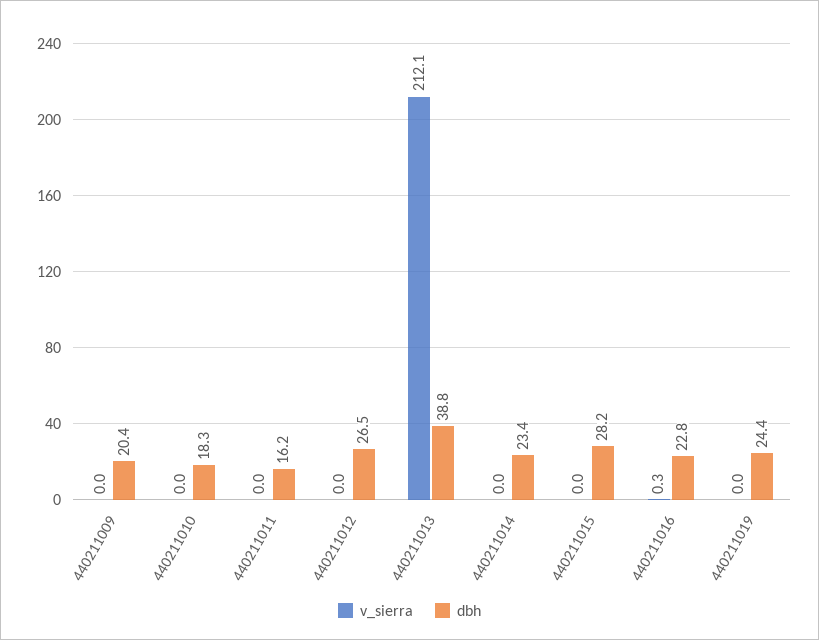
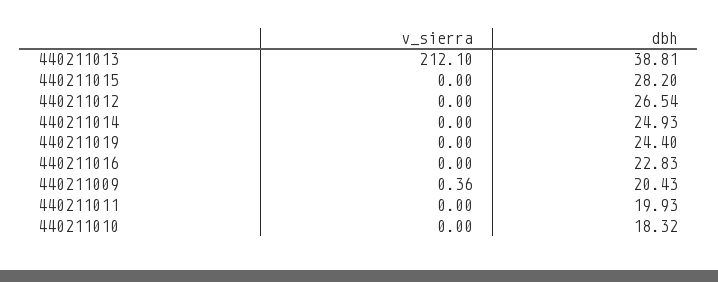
  {
    "v_sierra": {
-     "440211009": 0,
+     "440211009": 0.36,
      "440211010": 0,
      "440211011": 0,
      "440211012": 0,
      "440211013": 212.1,
      "440211014": 0,
      "440211015": 0,
-     "440211016": 0.3,
+     "440211016": 0,
      "440211019": 0
    },
    "dbh": {
      "440211009": 20.43,
      "440211010": 18.32,
-     "440211011": 16.2,
+     "440211011": 19.93,
      "440211012": 26.54,
      "440211013": 38.81,
-     "440211014": 23.4,
+     "440211014": 24.93,
      "440211015": 28.2,
      "440211016": 22.83,
      "440211019": 24.4
    }
  }

